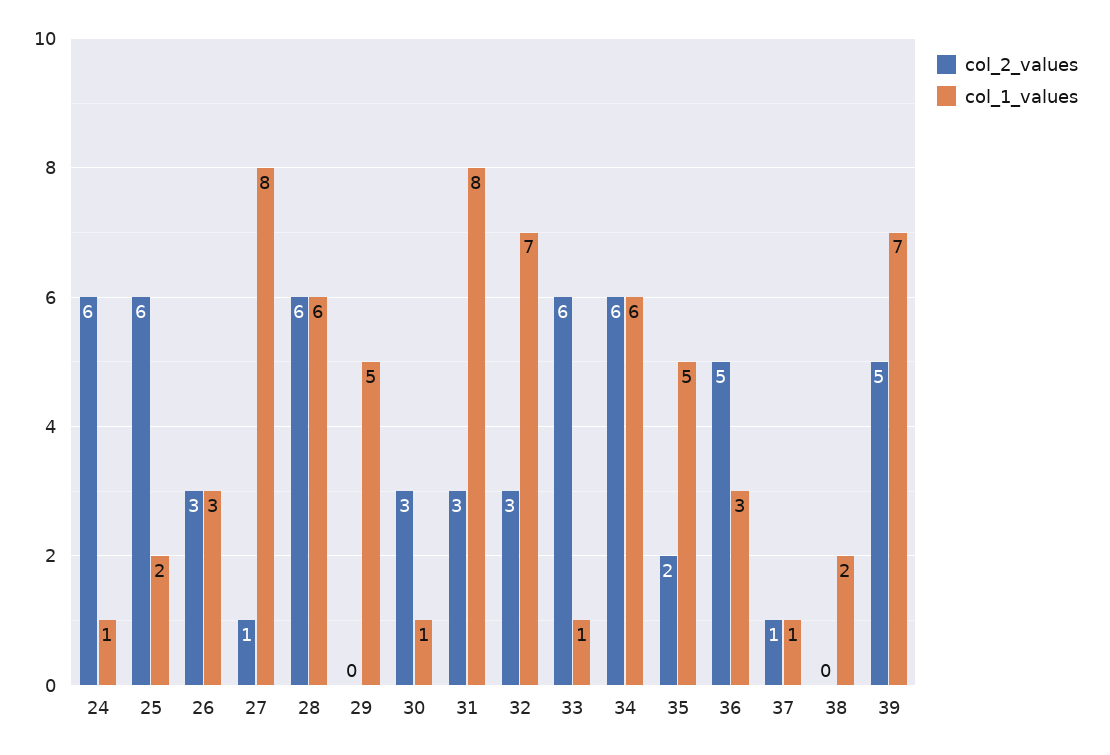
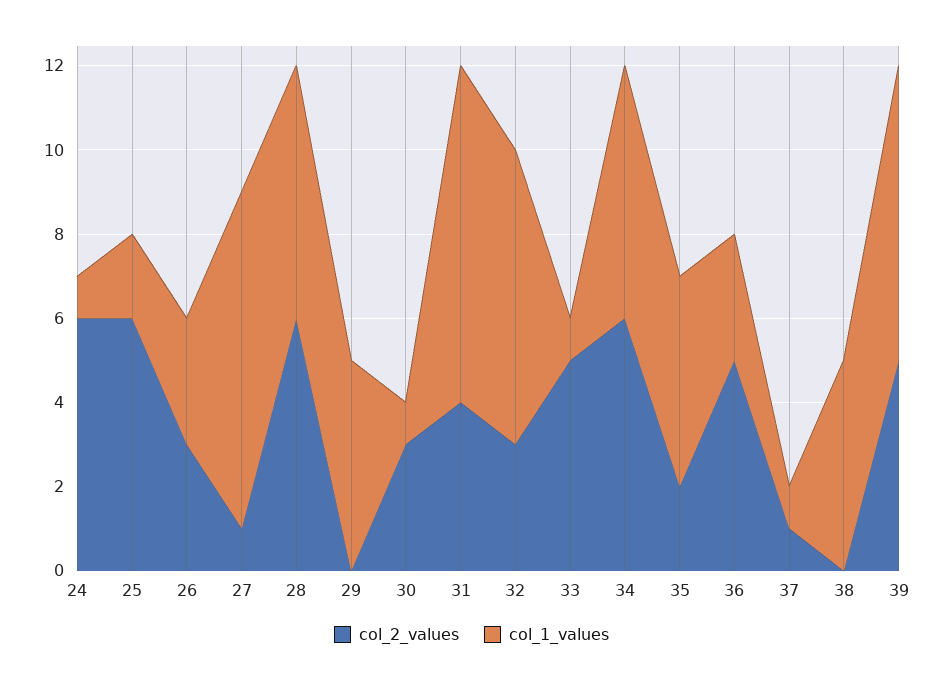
  {
    "col_2_values": {
      "24": 6,
      "25": 6,
      "26": 3,
      "27": 1,
      "28": 6,
      "29": 0,
      "30": 3,
-     "31": 3,
+     "31": 4,
      "32": 3,
-     "33": 6,
+     "33": 5,
      "34": 6,
      "35": 2,
      "36": 5,
      "37": 1,
      "38": 0,
      "39": 5
    },
    "col_1_values": {
      "24": 1,
      "25": 2,
      "26": 3,
      "27": 8,
      "28": 6,
      "29": 5,
      "30": 1,
      "31": 8,
      "32": 7,
      "33": 1,
      "34": 6,
      "35": 5,
      "36": 3,
      "37": 1,
-     "38": 2,
+     "38": 5,
      "39": 7
    }
  }

